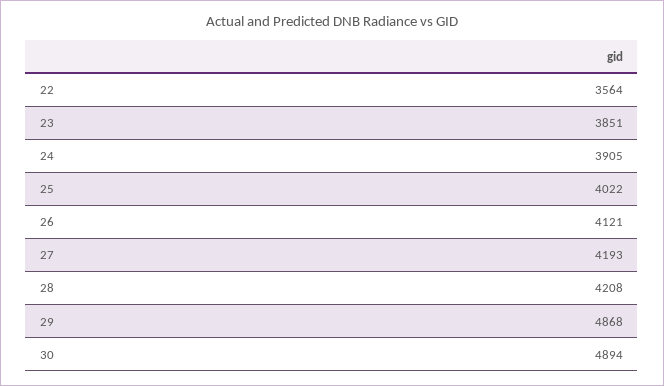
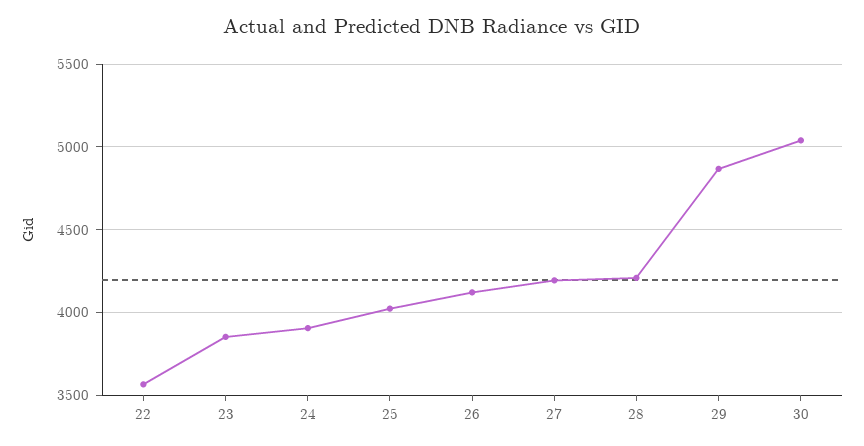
  {
    "22": 3564,
    "23": 3851,
    "24": 3905,
    "25": 4022,
    "26": 4121,
    "27": 4193,
    "28": 4208,
    "29": 4868,
-   "30": 4894
+   "30": 5050
  }

